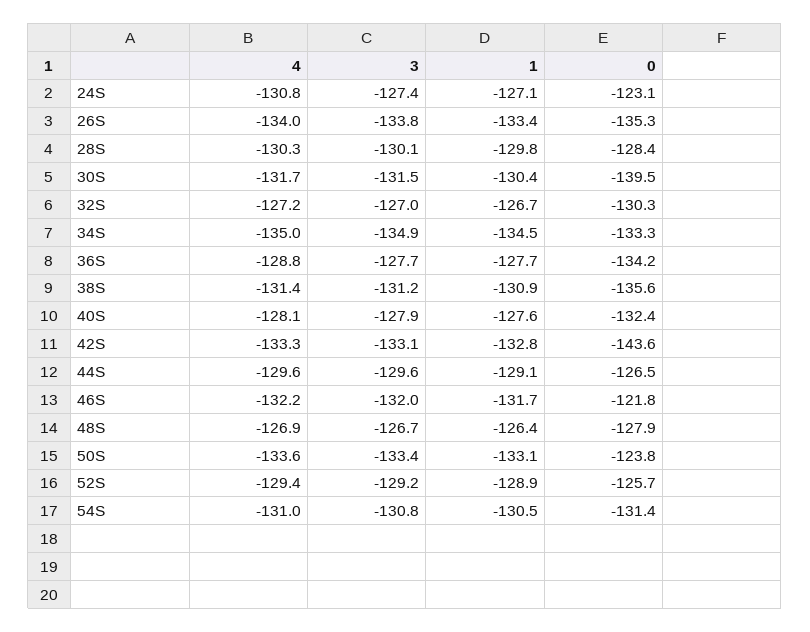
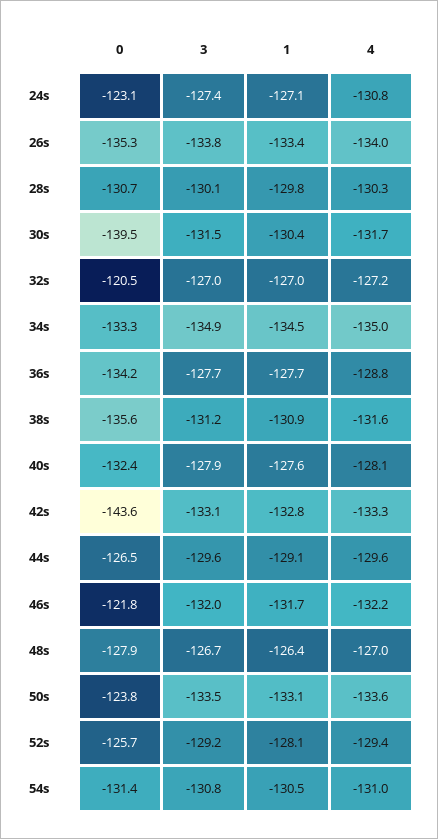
  {
    "4": {
      "24S": -130.8,
      "26S": -134,
      "28S": -130.3,
      "30S": -131.7,
      "32S": -127.2,
      "34S": -135,
      "36S": -128.8,
-     "38S": -131.4,
+     "38S": -131.6,
      "40S": -128.1,
      "42S": -133.3,
      "44S": -129.6,
      "46S": -132.2,
-     "48S": -126.9,
+     "48S": -127,
      "50S": -133.6,
      "52S": -129.4,
      "54S": -131
    },
    "3": {
      "24S": -127.4,
      "26S": -133.8,
      "28S": -130.1,
      "30S": -131.5,
      "32S": -127,
      "34S": -134.9,
      "36S": -127.7,
      "38S": -131.2,
      "40S": -127.9,
      "42S": -133.1,
      "44S": -129.6,
      "46S": -132,
      "48S": -126.7,
-     "50S": -133.4,
+     "50S": -133.5,
      "52S": -129.2,
      "54S": -130.8
    },
    "1": {
      "24S": -127.1,
      "26S": -133.4,
      "28S": -129.8,
      "30S": -130.4,
-     "32S": -126.7,
+     "32S": -127,
      "34S": -134.5,
      "36S": -127.7,
      "38S": -130.9,
      "40S": -127.6,
      "42S": -132.8,
      "44S": -129.1,
      "46S": -131.7,
      "48S": -126.4,
      "50S": -133.1,
-     "52S": -128.9,
+     "52S": -128.1,
      "54S": -130.5
    },
    "0": {
      "24S": -123.1,
      "26S": -135.3,
-     "28S": -128.4,
+     "28S": -130.7,
      "30S": -139.5,
-     "32S": -130.3,
+     "32S": -120.5,
      "34S": -133.3,
      "36S": -134.2,
      "38S": -135.6,
      "40S": -132.4,
      "42S": -143.6,
      "44S": -126.5,
      "46S": -121.8,
      "48S": -127.9,
      "50S": -123.8,
      "52S": -125.7,
      "54S": -131.4
    }
  }

